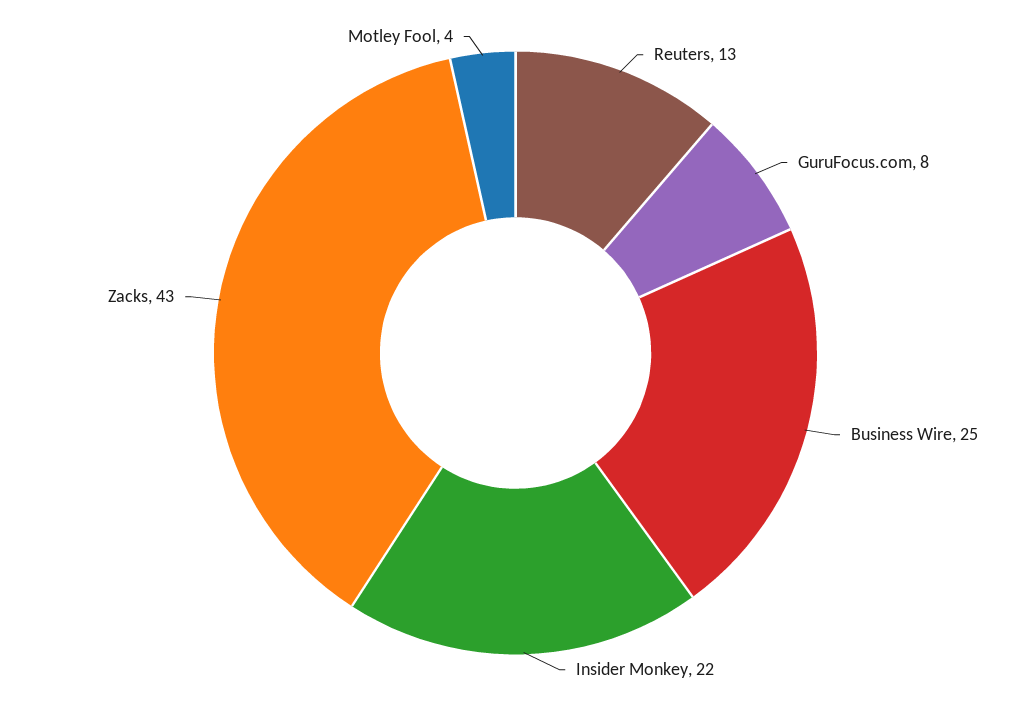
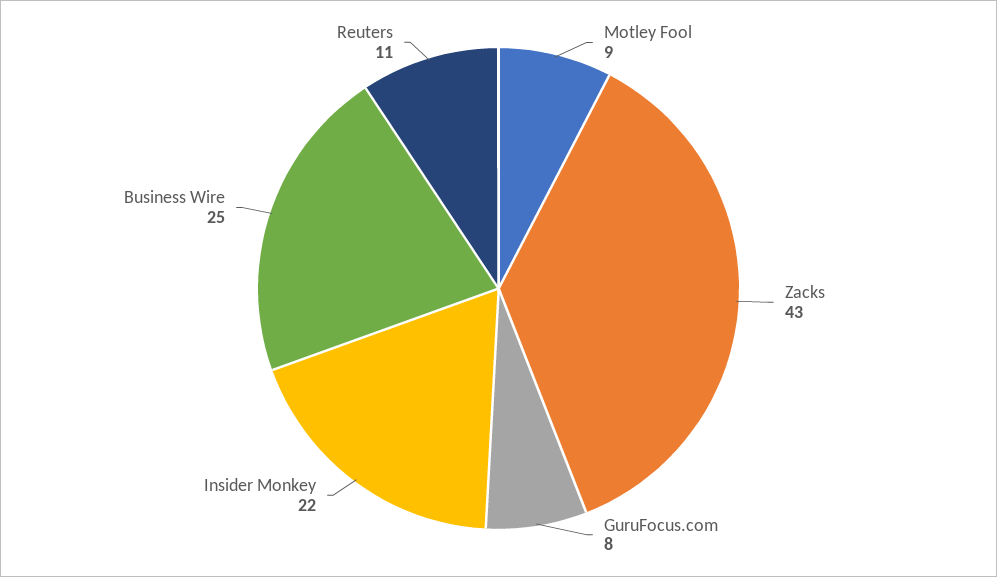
  {
-   "Reuters": 13,
+   "Reuters": 11,
    "GuruFocus.com": 8,
    "Business Wire": 25,
    "Insider Monkey": 22,
    "Zacks": 43,
-   "Motley Fool": 4
+   "Motley Fool": 9
  }

